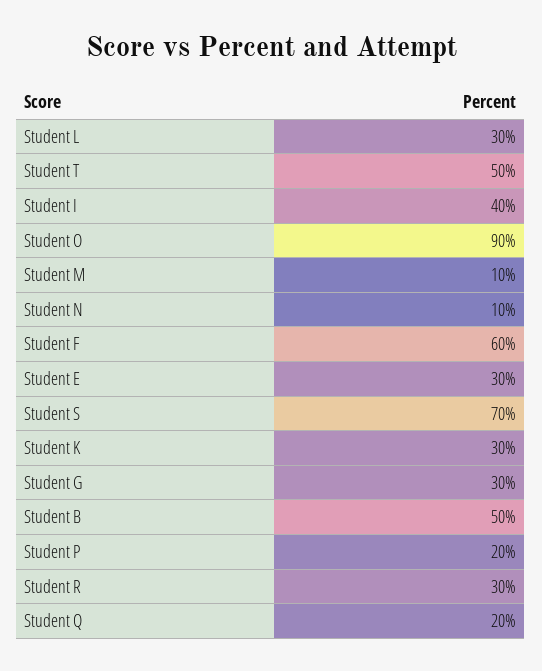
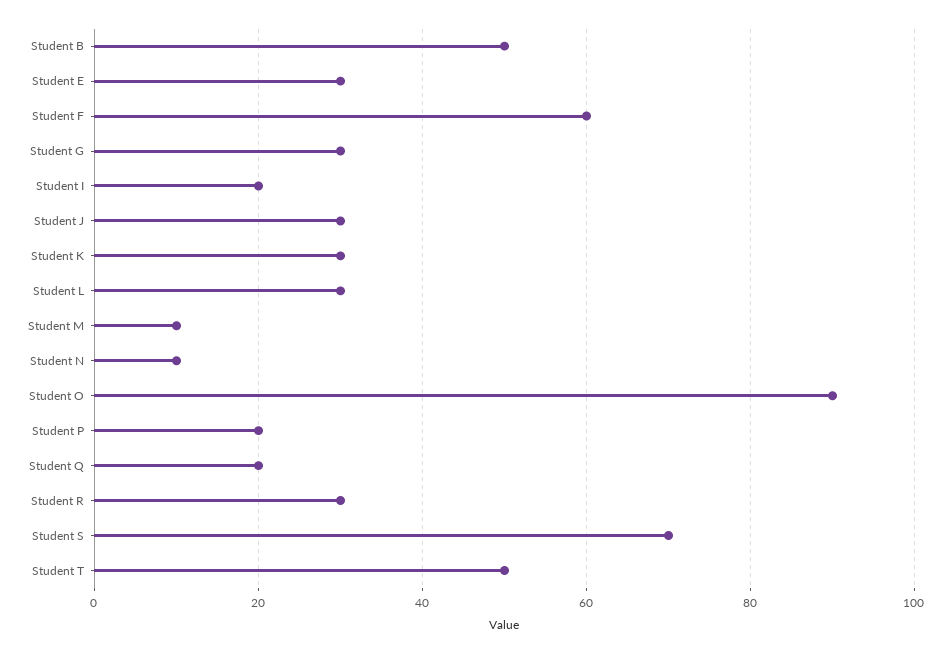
  {
    "Student L": 30,
    "Student T": 50,
-   "Student I": 40,
+   "Student I": 20,
    "Student O": 90,
    "Student M": 10,
    "Student N": 10,
    "Student F": 60,
    "Student E": 30,
    "Student S": 70,
    "Student K": 30,
    "Student G": 30,
    "Student B": 50,
    "Student P": 20,
    "Student R": 30,
-   "Student Q": 20
+   "Student Q": 20,
+   "Student J": 30
  }

